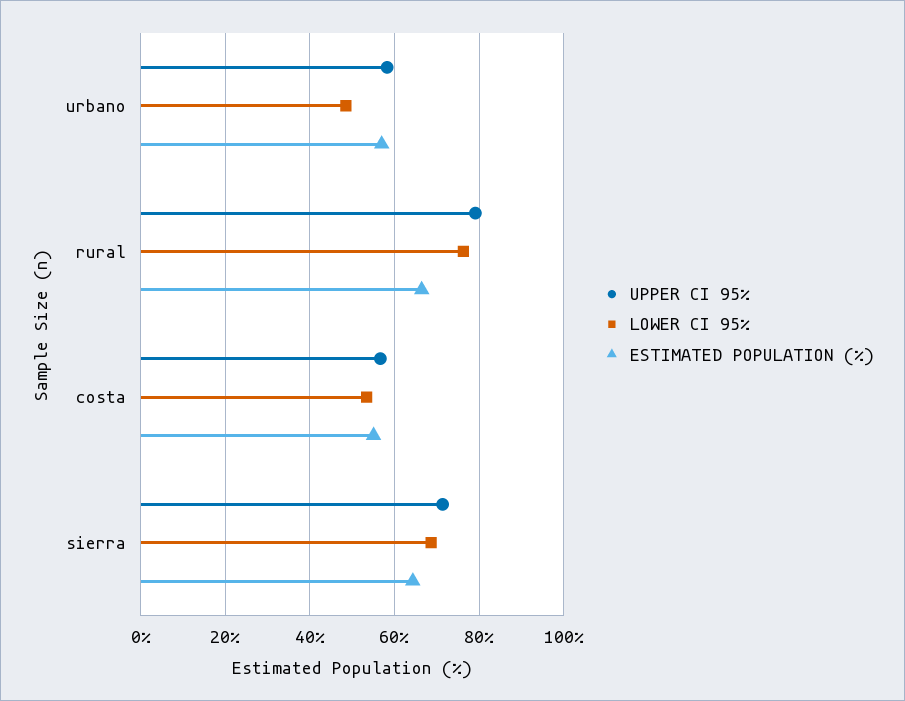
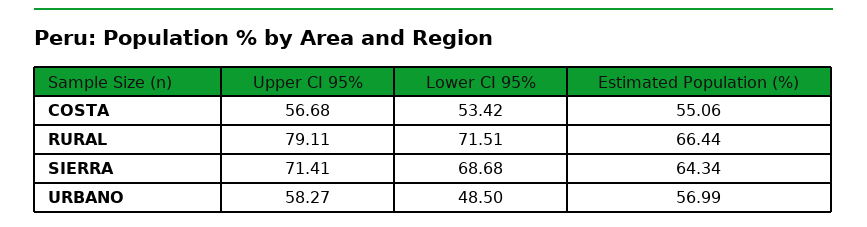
  {
    "UPPER CI 95%": {
      "urbano": 58.27,
      "rural": 79.11,
      "costa": 56.68,
      "sierra": 71.41
    },
    "LOWER CI 95%": {
      "urbano": 48.5,
-     "rural": 76,
+     "rural": 71.51,
      "costa": 53.42,
      "sierra": 68.68
    },
    "ESTIMATED POPULATION (%)": {
      "urbano": 56.99,
      "rural": 66.44,
      "costa": 55.06,
      "sierra": 64.34
    }
  }

